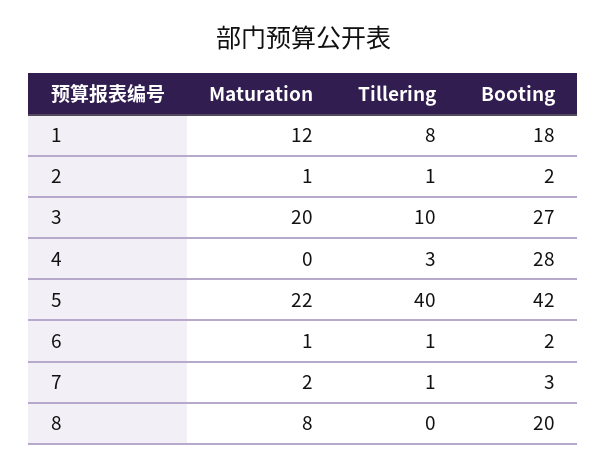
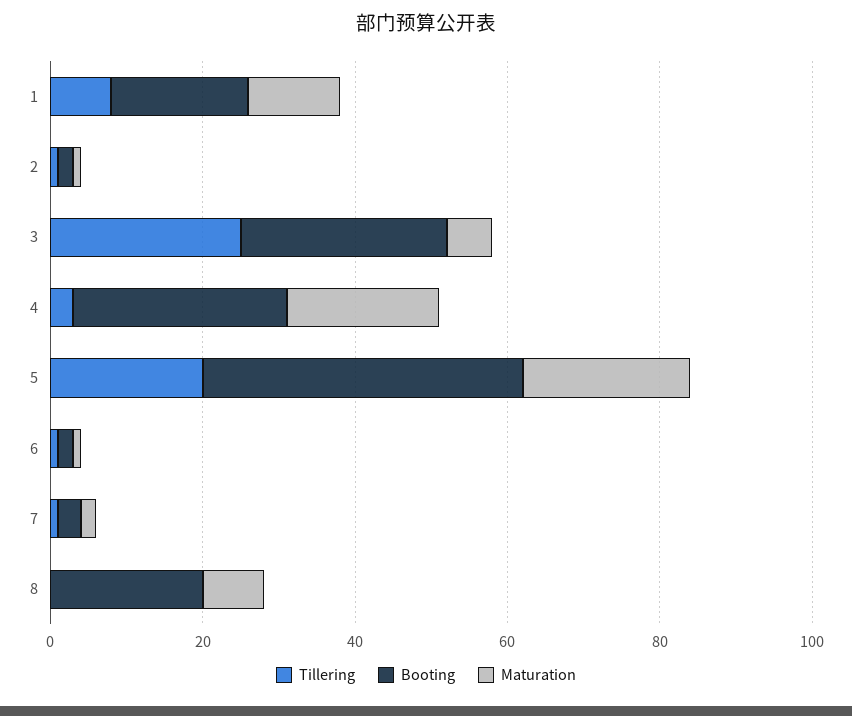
  {
    "Maturation": {
      "1": 12,
      "2": 1,
-     "3": 20,
+     "3": 5,
-     "4": 0,
+     "4": 20,
      "5": 22,
      "6": 1,
      "7": 2,
      "8": 8
    },
    "Tillering": {
      "1": 8,
      "2": 1,
-     "3": 10,
+     "3": 25,
      "4": 3,
-     "5": 40,
+     "5": 20,
      "6": 1,
      "7": 1,
      "8": 0
    },
    "Booting": {
      "1": 18,
      "2": 2,
      "3": 27,
      "4": 28,
      "5": 42,
      "6": 2,
      "7": 3,
      "8": 20
    }
  }

